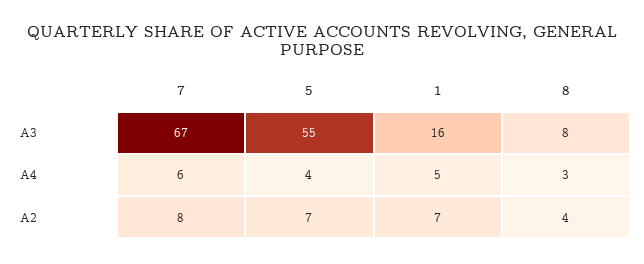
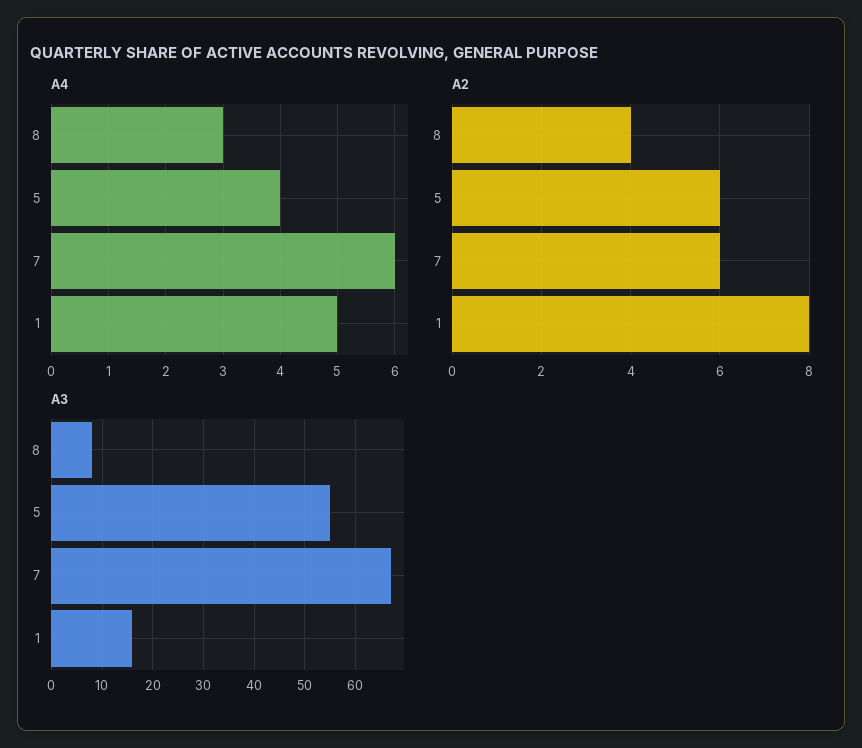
  {
    "A3": {
      "7": 67,
      "5": 55,
      "1": 16,
      "8": 8
    },
    "A4": {
      "7": 6,
      "5": 4,
      "1": 5,
      "8": 3
    },
    "A2": {
-     "7": 8,
+     "7": 6,
-     "5": 7,
+     "5": 6,
-     "1": 7,
+     "1": 8,
      "8": 4
    }
  }

